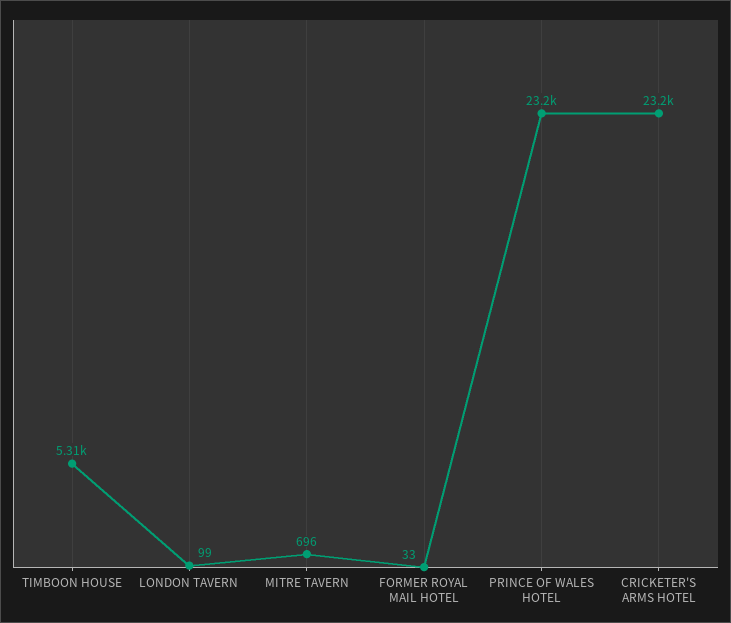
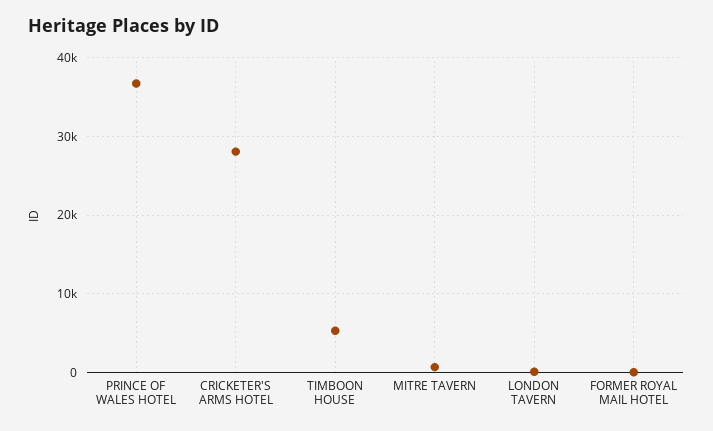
  {
    "TIMBOON HOUSE": 5310,
    "LONDON TAVERN": 99,
    "MITRE TAVERN": 696,
    "FORMER ROYAL MAIL HOTEL": 33,
-   "PRINCE OF WALES HOTEL": 23200,
+   "PRINCE OF WALES HOTEL": 37000,
-   "CRICKETER'S ARMS HOTEL": 23200
+   "CRICKETER'S ARMS HOTEL": 28000
  }

